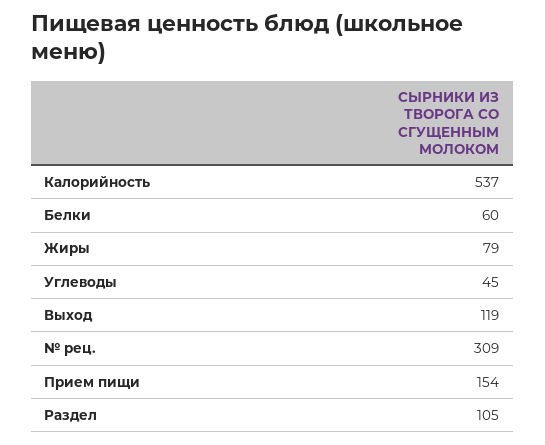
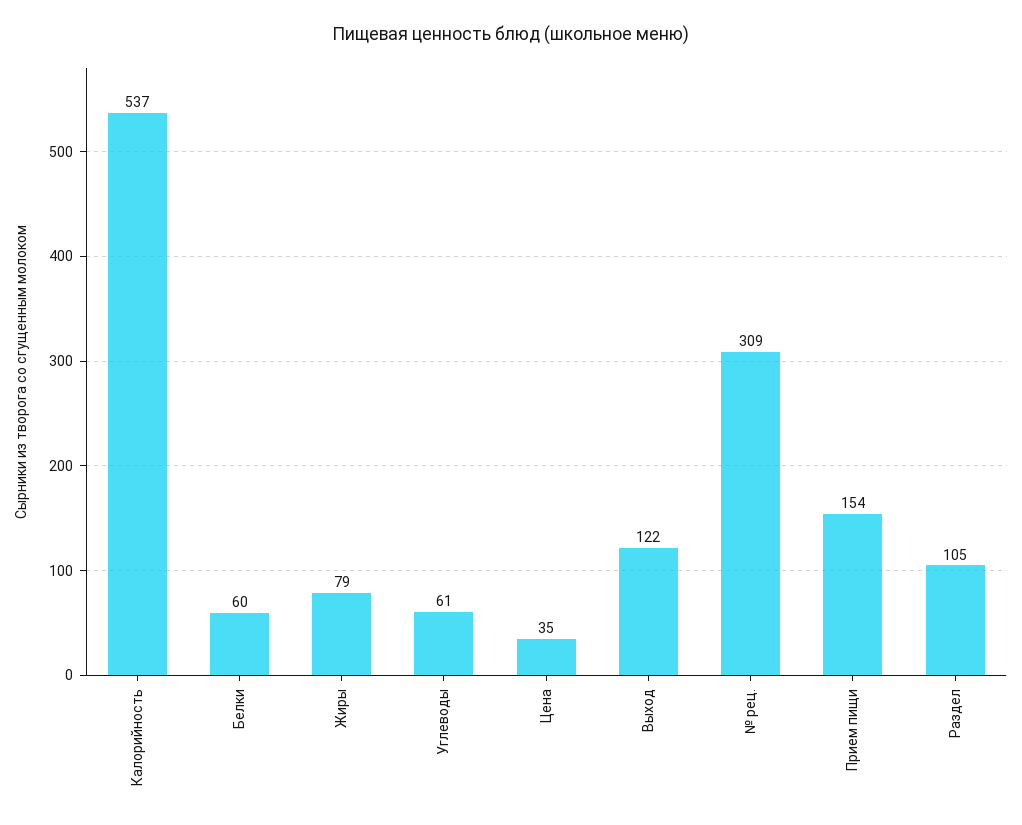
  {
    "Калорийность": 537,
    "Белки": 60,
    "Жиры": 79,
-   "Углеводы": 45,
+   "Углеводы": 61,
-   "Выход": 119,
+   "Выход": 122,
    "№ рец.": 309,
    "Прием пищи": 154,
-   "Раздел": 105
+   "Раздел": 105,
+   "Цена": 35
  }

